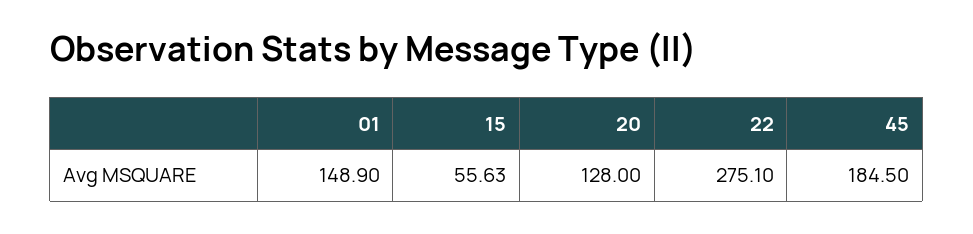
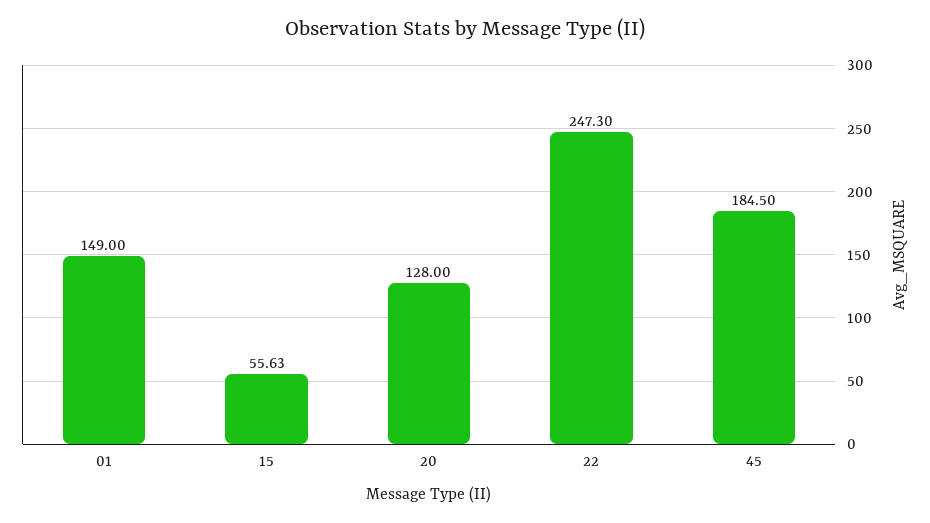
  {
-   "01": 148.9,
+   "01": 149,
    "15": 55.63,
    "20": 128,
-   "22": 275.1,
+   "22": 247.3,
    "45": 184.5
  }

